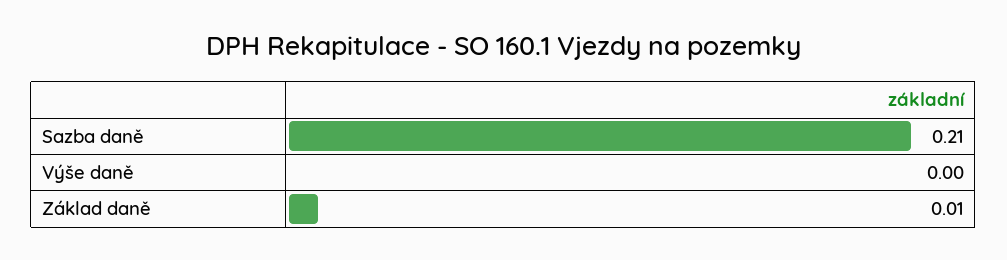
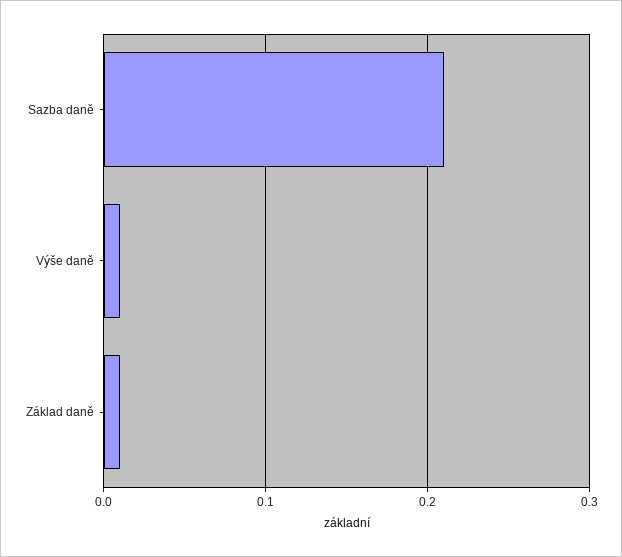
  {
    "Sazba daně": 0.21,
-   "Výše daně": 0,
+   "Výše daně": 0.01,
    "Základ daně": 0.01
  }

